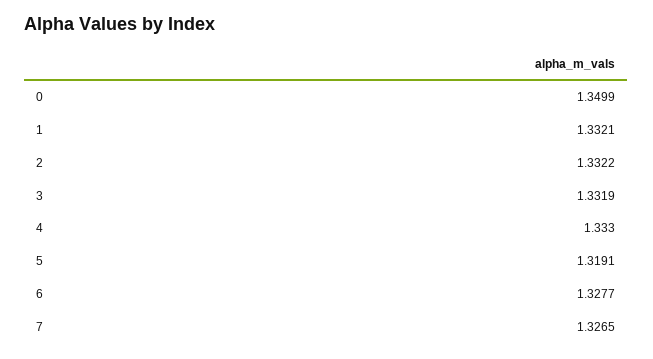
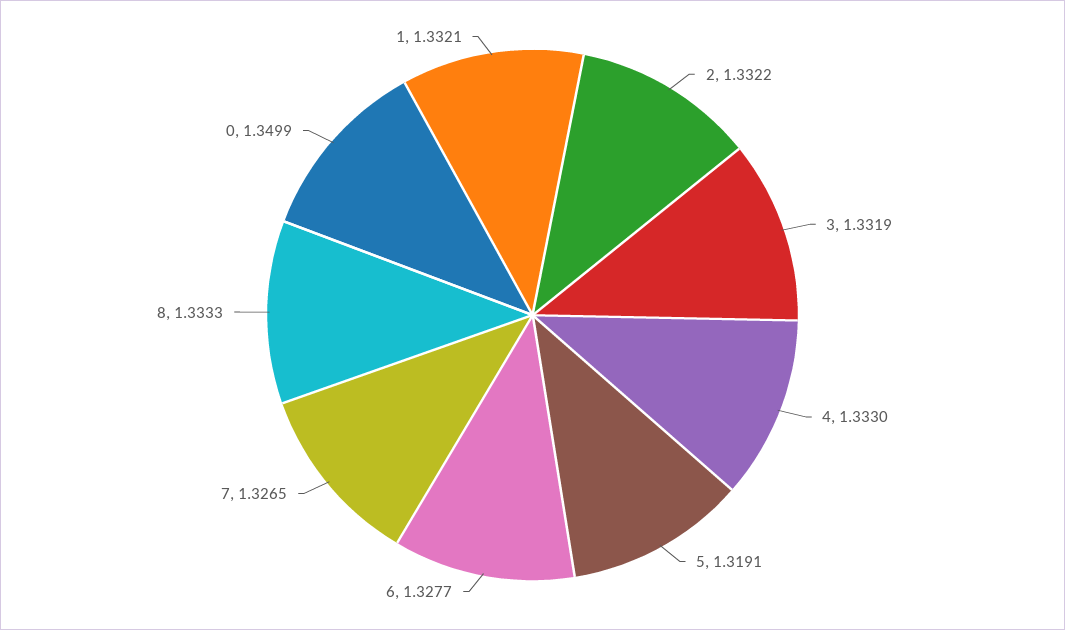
  {
    "0": 1.3499,
    "1": 1.3321,
    "2": 1.3322,
    "3": 1.3319,
    "4": 1.333,
    "5": 1.3191,
    "6": 1.3277,
-   "7": 1.3265
+   "7": 1.3265,
+   "8": 1.3333
  }

